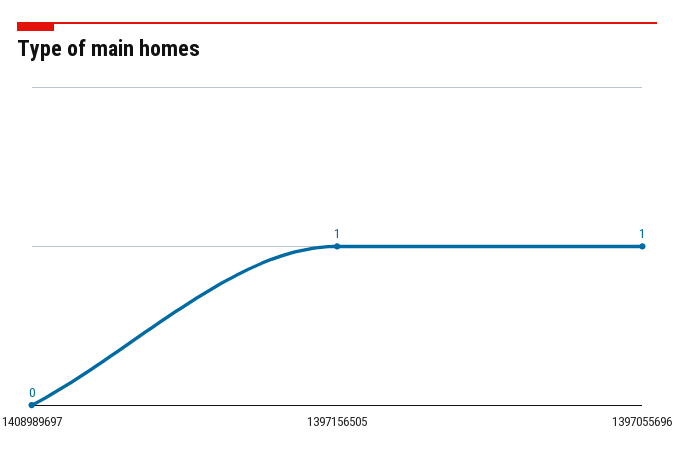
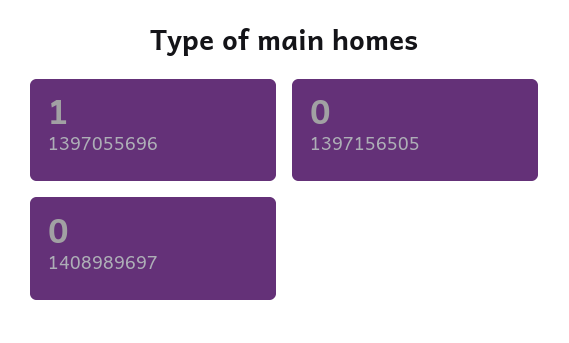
  {
    "1408989697": 0,
-   "1397156505": 1,
+   "1397156505": 0,
    "1397055696": 1
  }

